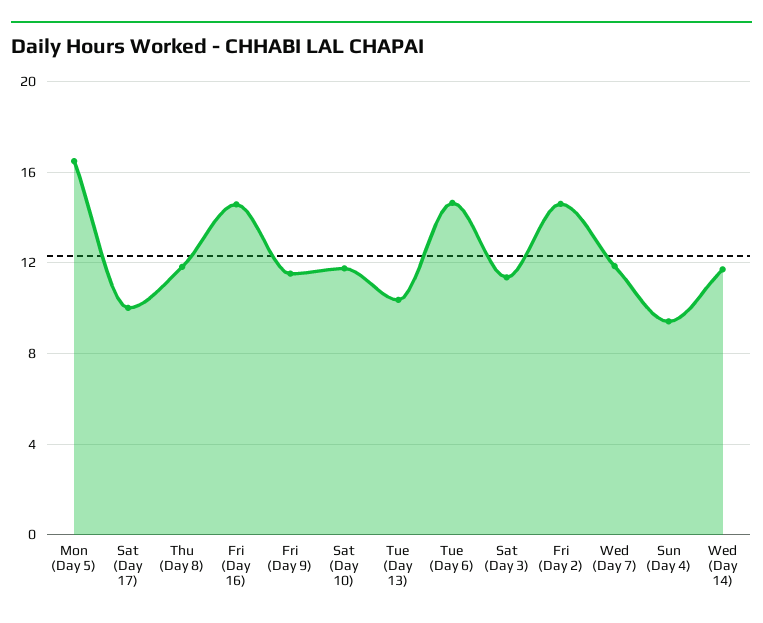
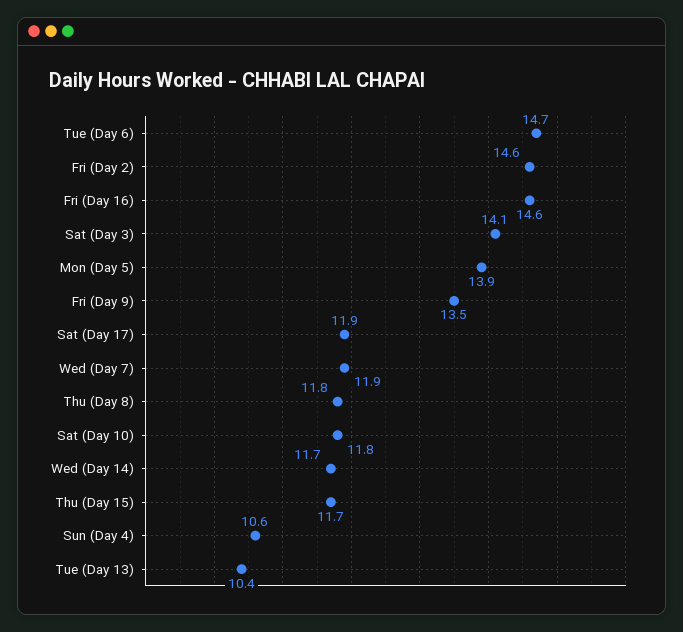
  {
-   "Mon (Day 5)": 16.5,
+   "Mon (Day 5)": 13.9,
-   "Sat (Day 17)": 10,
+   "Sat (Day 17)": 11.9,
    "Thu (Day 8)": 11.8,
    "Fri (Day 16)": 14.6,
-   "Fri (Day 9)": 11.5,
+   "Fri (Day 9)": 13.5,
    "Sat (Day 10)": 11.8,
    "Tue (Day 13)": 10.4,
    "Tue (Day 6)": 14.7,
-   "Sat (Day 3)": 11.5,
+   "Sat (Day 3)": 14.1,
    "Fri (Day 2)": 14.6,
    "Wed (Day 7)": 11.9,
-   "Sun (Day 4)": 9.5,
+   "Sun (Day 4)": 10.6,
-   "Wed (Day 14)": 11.7
+   "Wed (Day 14)": 11.7,
+   "Thu (Day 15)": 11.7
  }

